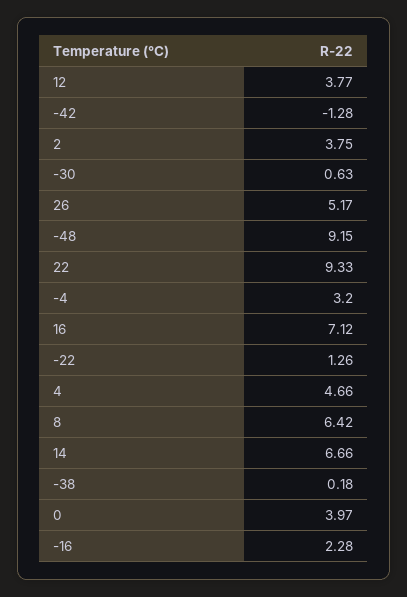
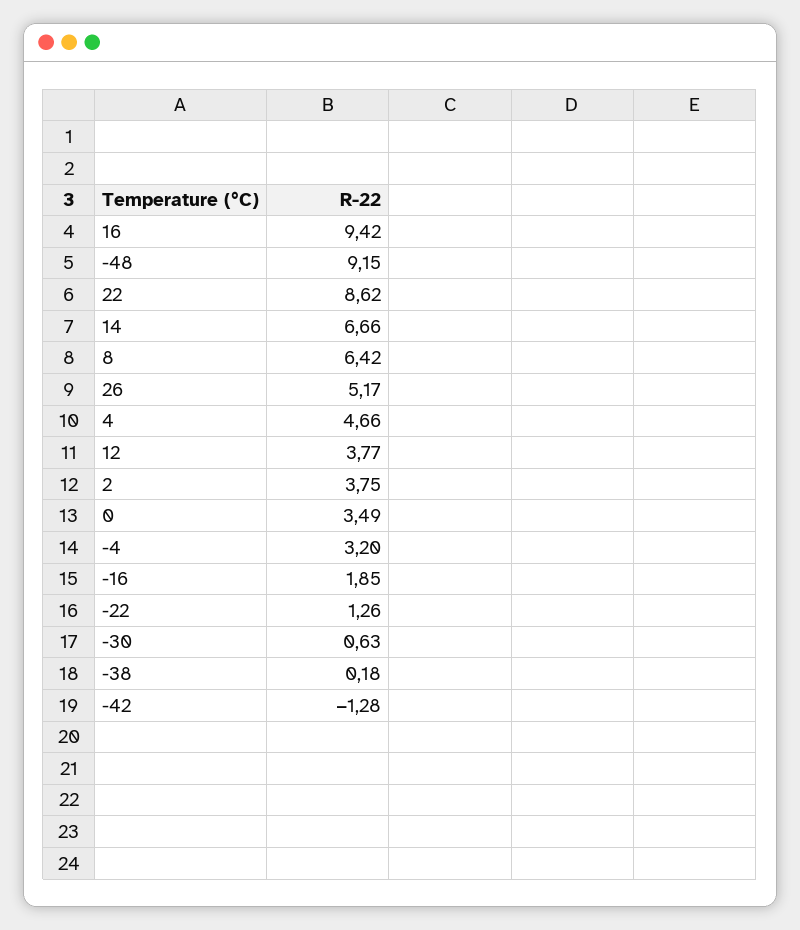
  {
    "12": 3.77,
    "-42": -1.28,
    "2": 3.75,
    "-30": 0.63,
    "26": 5.17,
    "-48": 9.15,
-   "22": 9.33,
+   "22": 8.62,
    "-4": 3.2,
-   "16": 7.12,
+   "16": 9.42,
    "-22": 1.26,
    "4": 4.66,
    "8": 6.42,
    "14": 6.66,
    "-38": 0.18,
-   "0": 3.97,
+   "0": 3.49,
-   "-16": 2.28
+   "-16": 1.85
  }

